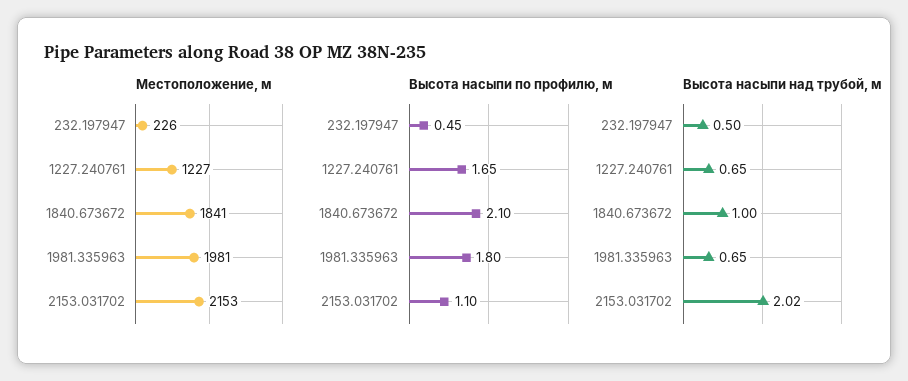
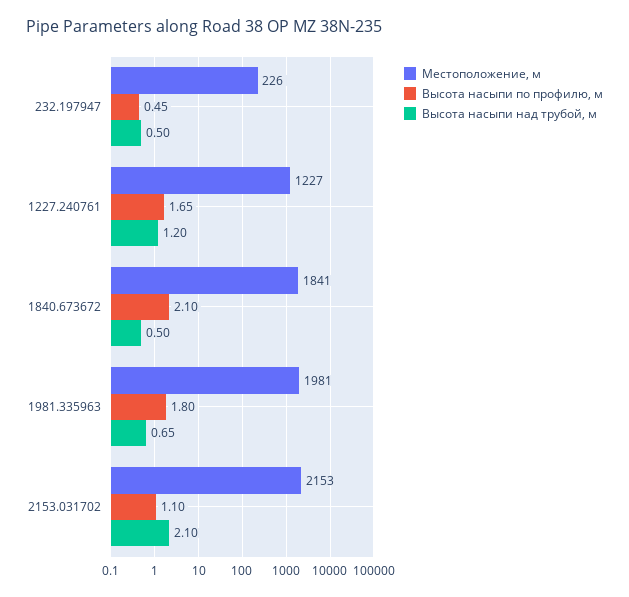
  {
    "Местоположение, м": {
      "232.197947": 226,
      "1227.240761": 1227,
      "1840.673672": 1841,
      "1981.335963": 1981,
      "2153.031702": 2153
    },
    "Высота насыпи по профилю, м": {
      "232.197947": 0.45,
      "1227.240761": 1.65,
      "1840.673672": 2.1,
      "1981.335963": 1.8,
      "2153.031702": 1.1
    },
    "Высота насыпи над трубой, м": {
      "232.197947": 0.5,
-     "1227.240761": 0.65,
+     "1227.240761": 1.2,
-     "1840.673672": 1,
+     "1840.673672": 0.5,
      "1981.335963": 0.65,
-     "2153.031702": 2.02
+     "2153.031702": 2.1
    }
  }

